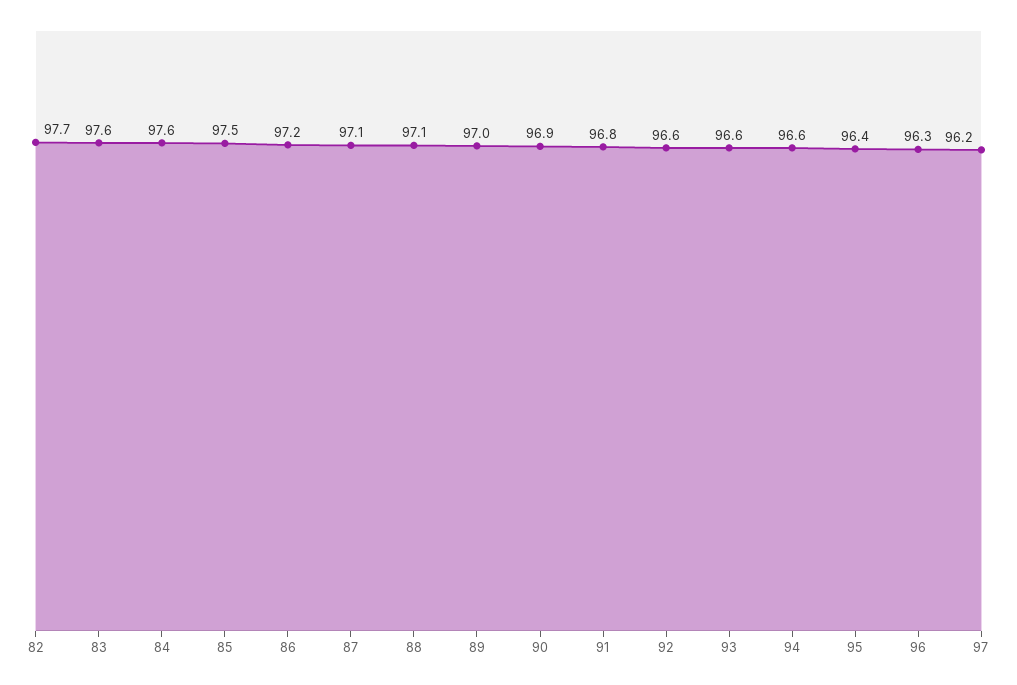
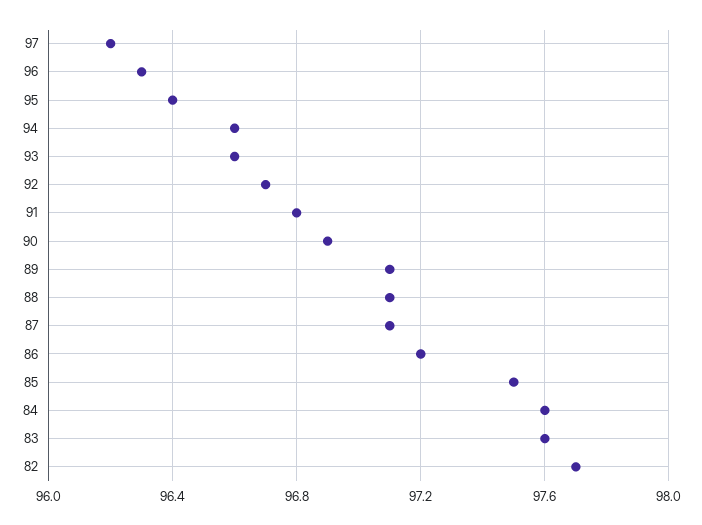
  {
    "82": 97.7,
    "83": 97.6,
    "84": 97.6,
    "85": 97.5,
    "86": 97.2,
    "87": 97.1,
    "88": 97.1,
-   "89": 97,
+   "89": 97.1,
    "90": 96.9,
    "91": 96.8,
-   "92": 96.6,
+   "92": 96.7,
    "93": 96.6,
    "94": 96.6,
    "95": 96.4,
    "96": 96.3,
    "97": 96.2
  }

